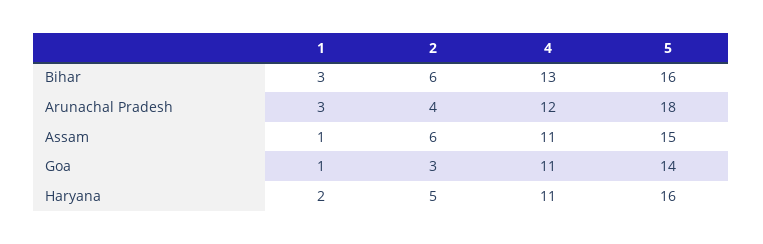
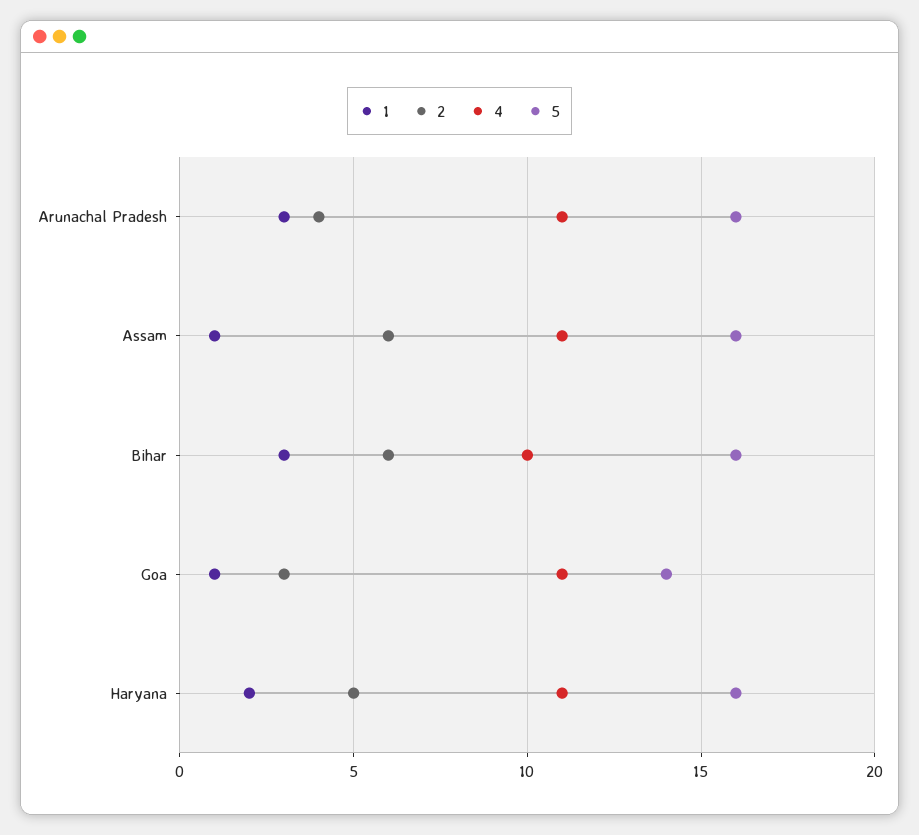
  {
    "1": {
      "Bihar": 3,
      "Arunachal Pradesh": 3,
      "Assam": 1,
      "Goa": 1,
      "Haryana": 2
    },
    "2": {
      "Bihar": 6,
      "Arunachal Pradesh": 4,
      "Assam": 6,
      "Goa": 3,
      "Haryana": 5
    },
    "4": {
-     "Bihar": 13,
+     "Bihar": 10,
-     "Arunachal Pradesh": 12,
+     "Arunachal Pradesh": 11,
      "Assam": 11,
      "Goa": 11,
      "Haryana": 11
    },
    "5": {
      "Bihar": 16,
-     "Arunachal Pradesh": 18,
+     "Arunachal Pradesh": 16,
-     "Assam": 15,
+     "Assam": 16,
      "Goa": 14,
      "Haryana": 16
    }
  }

